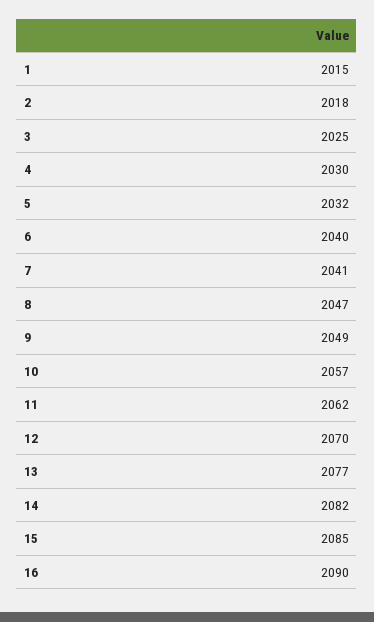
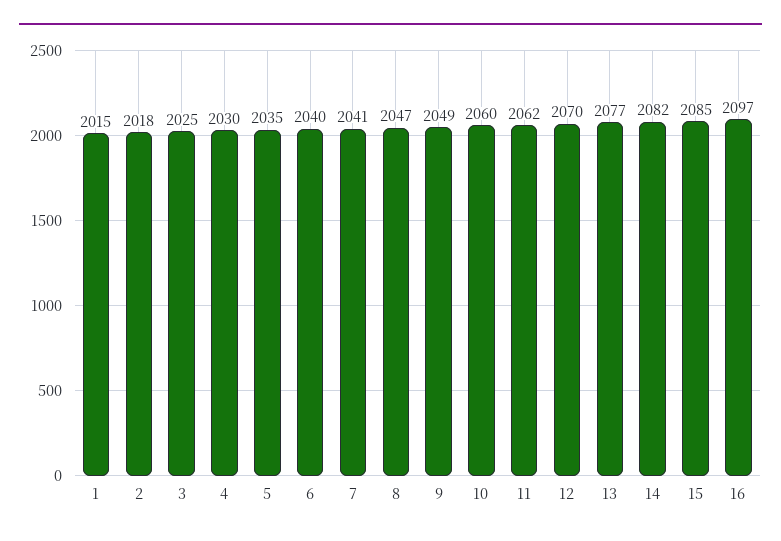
  {
    "1": 2015,
    "2": 2018,
    "3": 2025,
    "4": 2030,
-   "5": 2032,
+   "5": 2035,
    "6": 2040,
    "7": 2041,
    "8": 2047,
    "9": 2049,
-   "10": 2057,
+   "10": 2060,
    "11": 2062,
    "12": 2070,
    "13": 2077,
    "14": 2082,
    "15": 2085,
-   "16": 2090
+   "16": 2097
  }

